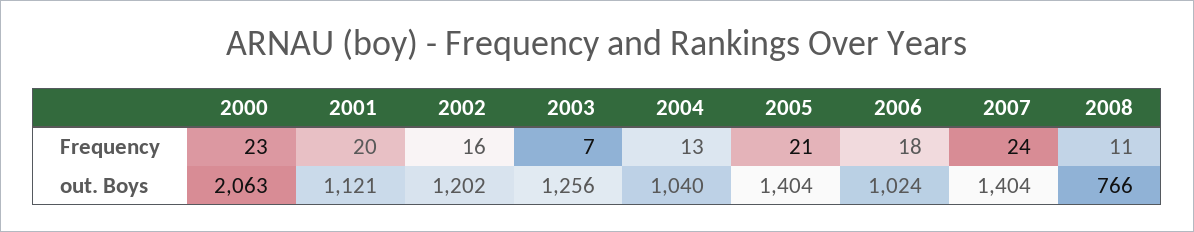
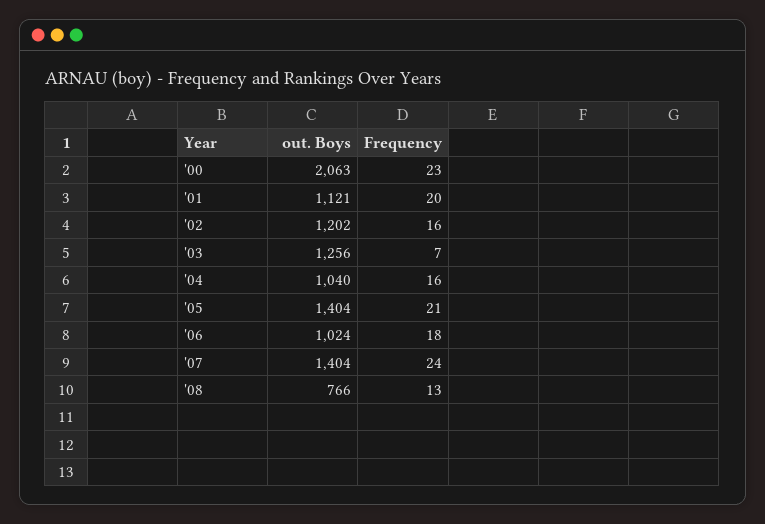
  {
    "2000": {
      "Frequency": 23,
      "out. Boys": 2063
    },
    "2001": {
      "Frequency": 20,
      "out. Boys": 1121
    },
    "2002": {
      "Frequency": 16,
      "out. Boys": 1202
    },
    "2003": {
      "Frequency": 7,
      "out. Boys": 1256
    },
    "2004": {
-     "Frequency": 13,
+     "Frequency": 16,
      "out. Boys": 1040
    },
    "2005": {
      "Frequency": 21,
      "out. Boys": 1404
    },
    "2006": {
      "Frequency": 18,
      "out. Boys": 1024
    },
    "2007": {
      "Frequency": 24,
      "out. Boys": 1404
    },
    "2008": {
-     "Frequency": 11,
+     "Frequency": 13,
      "out. Boys": 766
    }
  }

